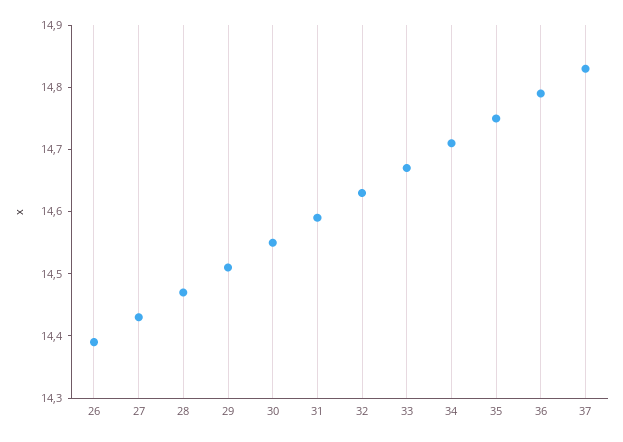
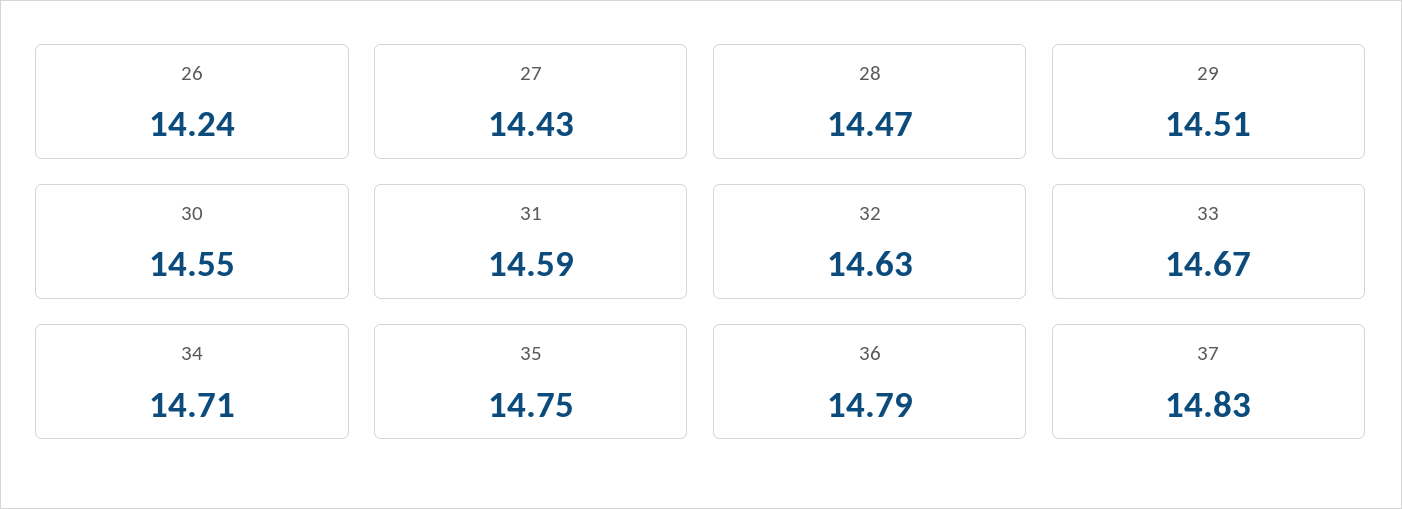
  {
-   "26": 14.4,
+   "26": 14.24,
    "27": 14.43,
    "28": 14.47,
    "29": 14.51,
    "30": 14.55,
    "31": 14.59,
    "32": 14.63,
    "33": 14.67,
    "34": 14.71,
    "35": 14.75,
    "36": 14.79,
    "37": 14.83
  }

